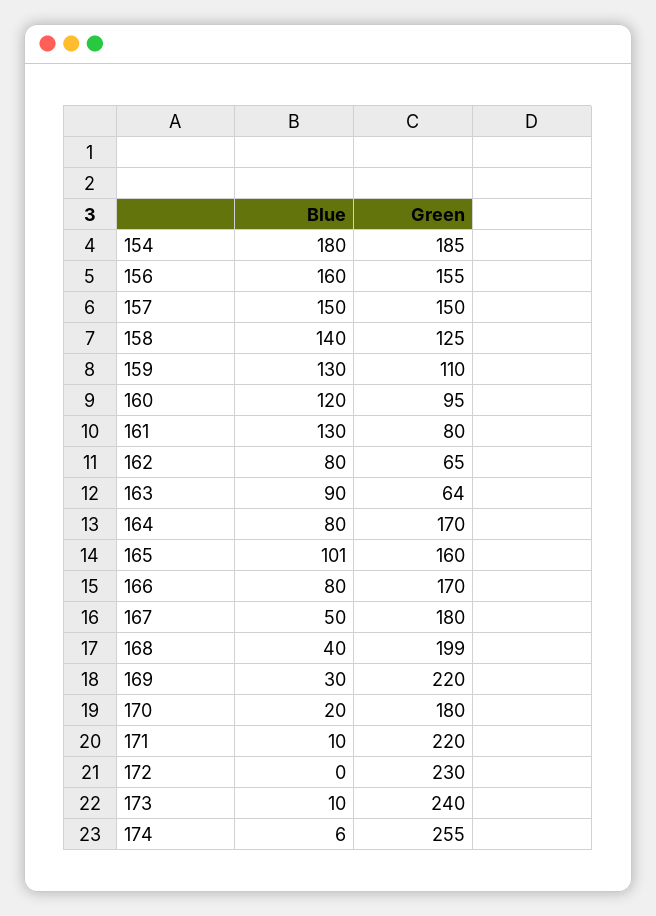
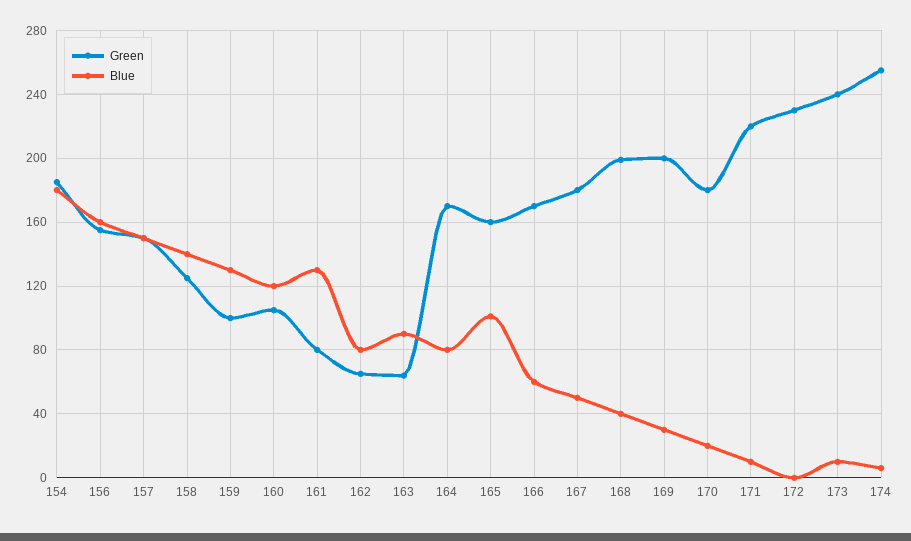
  {
    "Blue": {
      "154": 180,
      "156": 160,
      "157": 150,
      "158": 140,
      "159": 130,
      "160": 120,
      "161": 130,
      "162": 80,
      "163": 90,
      "164": 80,
      "165": 101,
-     "166": 80,
+     "166": 60,
      "167": 50,
      "168": 40,
      "169": 30,
      "170": 20,
      "171": 10,
      "172": 0,
      "173": 10,
      "174": 6
    },
    "Green": {
      "154": 185,
      "156": 155,
      "157": 150,
      "158": 125,
-     "159": 110,
+     "159": 100,
-     "160": 95,
+     "160": 105,
      "161": 80,
      "162": 65,
      "163": 64,
      "164": 170,
      "165": 160,
      "166": 170,
      "167": 180,
      "168": 199,
-     "169": 220,
+     "169": 200,
      "170": 180,
      "171": 220,
      "172": 230,
      "173": 240,
      "174": 255
    }
  }

